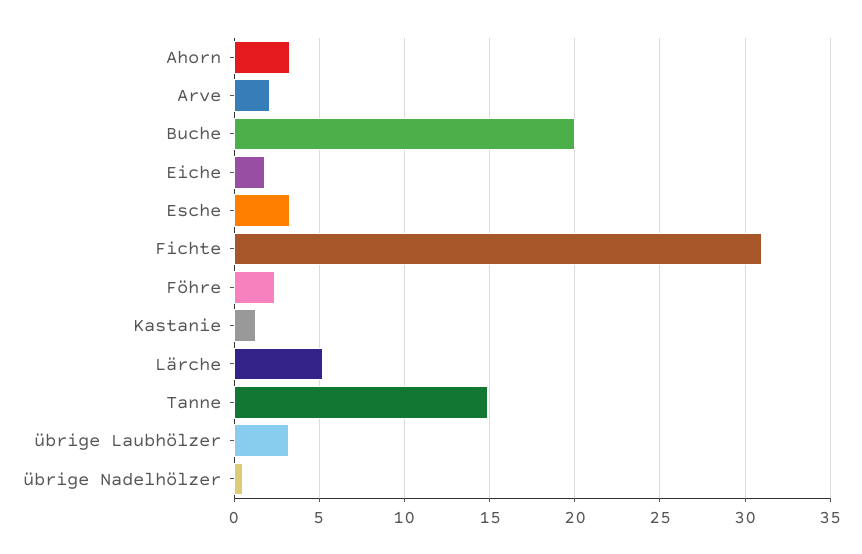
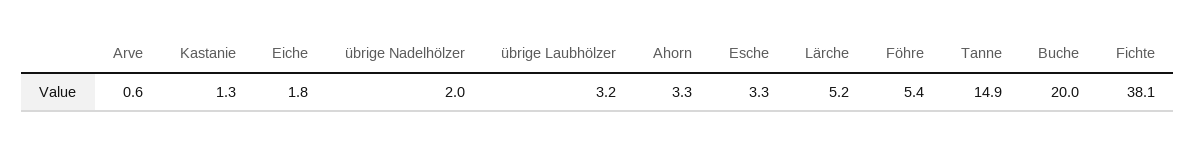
  {
    "Ahorn": 3.3,
-   "Arve": 2,
+   "Arve": 0.6,
    "Buche": 20,
    "Eiche": 1.8,
    "Esche": 3.3,
-   "Fichte": 31,
+   "Fichte": 38.1,
-   "Föhre": 2.5,
+   "Föhre": 5.4,
    "Kastanie": 1.3,
    "Lärche": 5.2,
    "Tanne": 14.9,
    "übrige Laubhölzer": 3.2,
-   "übrige Nadelhölzer": 0.5
+   "übrige Nadelhölzer": 2
  }

